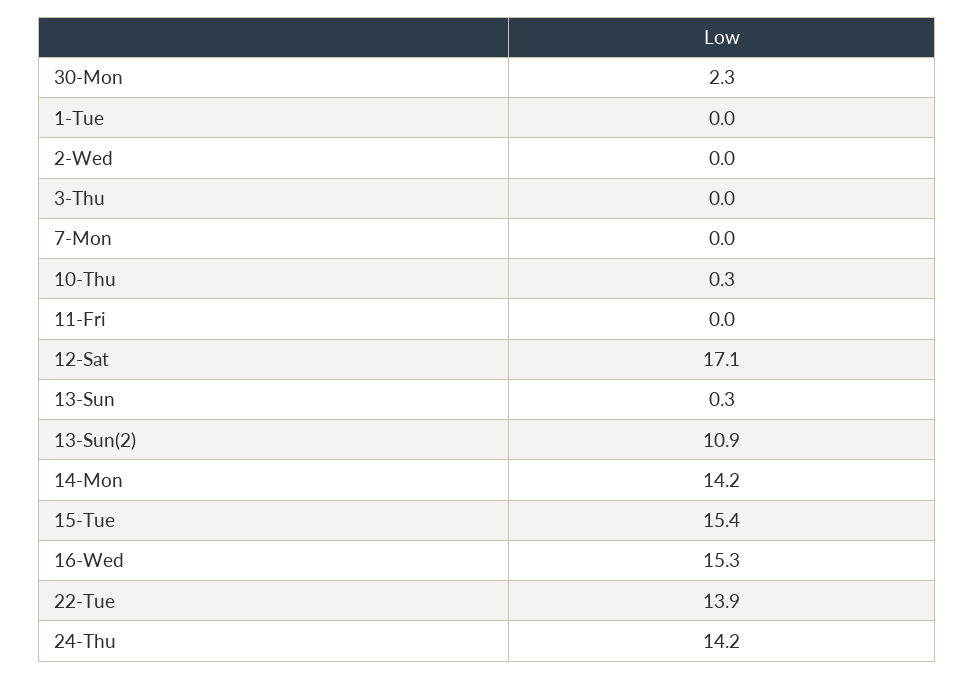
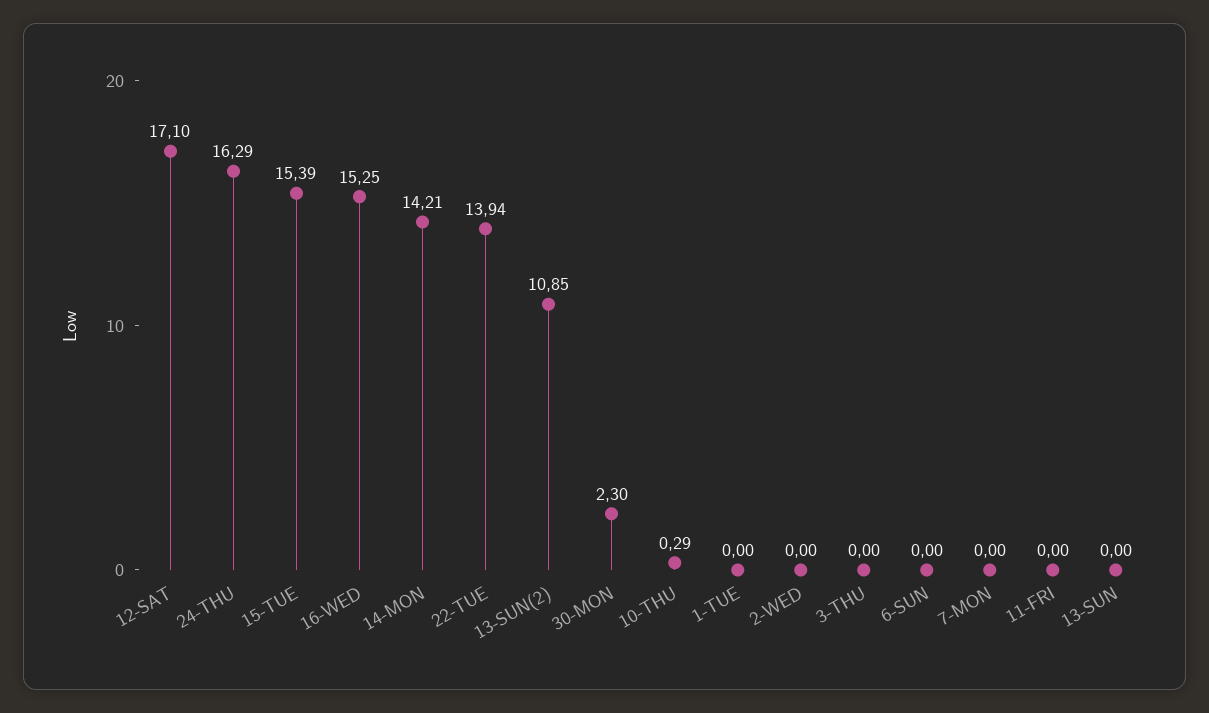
  {
    "30-Mon": 2.3,
    "1-Tue": 0,
    "2-Wed": 0,
    "3-Thu": 0,
    "7-Mon": 0,
    "10-Thu": 0.29,
    "11-Fri": 0,
    "12-Sat": 17.1,
-   "13-Sun": 0.3,
+   "13-Sun": 0,
    "13-Sun(2)": 10.85,
    "14-Mon": 14.21,
    "15-Tue": 15.39,
    "16-Wed": 15.25,
    "22-Tue": 13.94,
-   "24-Thu": 14.2
+   "24-Thu": 16.29,
+   "6-SUN": 0
  }

